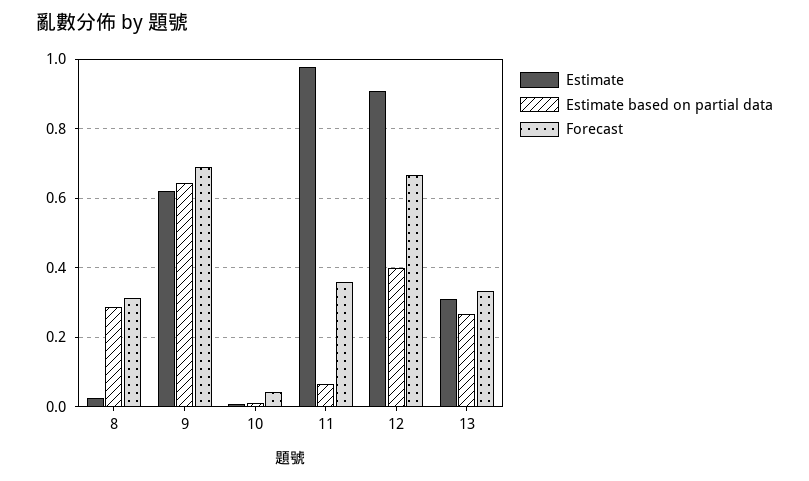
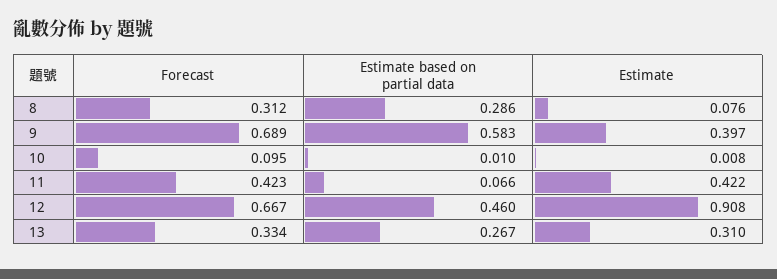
  {
    "Estimate": {
-     "8": 0.02,
+     "8": 0.076,
-     "9": 0.62,
+     "9": 0.397,
      "10": 0.008,
-     "11": 0.98,
+     "11": 0.422,
      "12": 0.908,
      "13": 0.31
    },
    "Estimate based on partial data": {
      "8": 0.286,
-     "9": 0.64,
+     "9": 0.583,
      "10": 0.01,
      "11": 0.066,
-     "12": 0.4,
+     "12": 0.46,
      "13": 0.267
    },
    "Forecast": {
      "8": 0.312,
      "9": 0.689,
-     "10": 0.04,
+     "10": 0.095,
-     "11": 0.36,
+     "11": 0.423,
      "12": 0.667,
      "13": 0.334
    }
  }

